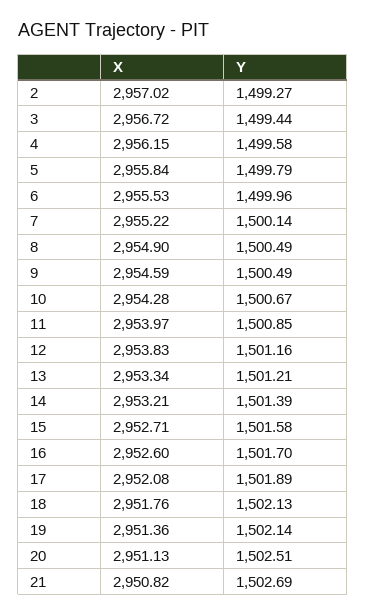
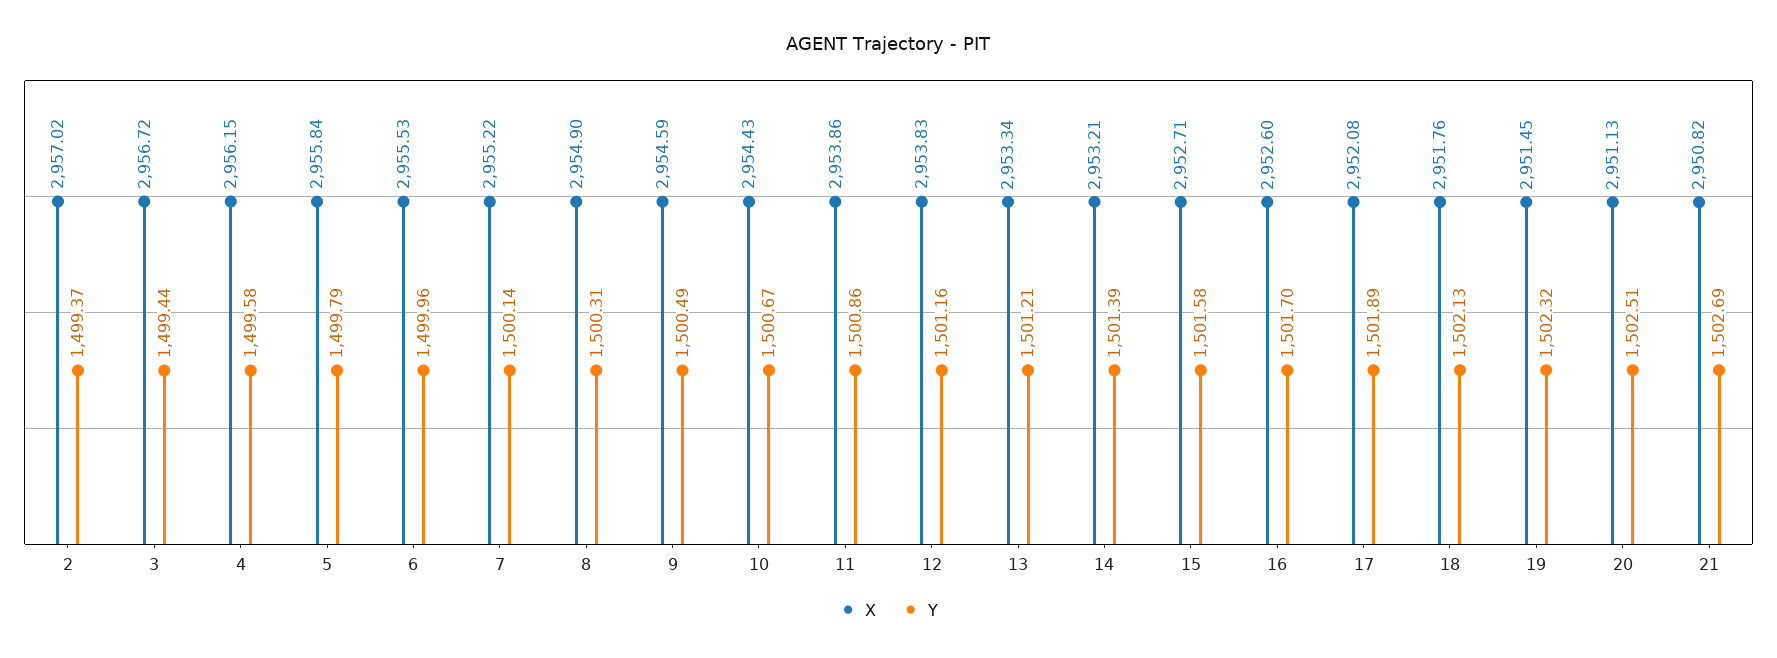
  {
    "X": {
      "2": 2957.02,
      "3": 2956.72,
      "4": 2956.15,
      "5": 2955.84,
      "6": 2955.53,
      "7": 2955.22,
      "8": 2954.9,
      "9": 2954.59,
-     "10": 2954.28,
+     "10": 2954.43,
-     "11": 2953.97,
+     "11": 2953.86,
      "12": 2953.83,
      "13": 2953.34,
      "14": 2953.21,
      "15": 2952.71,
      "16": 2952.6,
      "17": 2952.08,
      "18": 2951.76,
-     "19": 2951.36,
+     "19": 2951.45,
      "20": 2951.13,
      "21": 2950.82
    },
    "Y": {
-     "2": 1499.27,
+     "2": 1499.37,
      "3": 1499.44,
      "4": 1499.58,
      "5": 1499.79,
      "6": 1499.96,
      "7": 1500.14,
-     "8": 1500.49,
+     "8": 1500.31,
      "9": 1500.49,
      "10": 1500.67,
-     "11": 1500.85,
+     "11": 1500.86,
      "12": 1501.16,
      "13": 1501.21,
      "14": 1501.39,
      "15": 1501.58,
      "16": 1501.7,
      "17": 1501.89,
      "18": 1502.13,
-     "19": 1502.14,
+     "19": 1502.32,
      "20": 1502.51,
      "21": 1502.69
    }
  }

